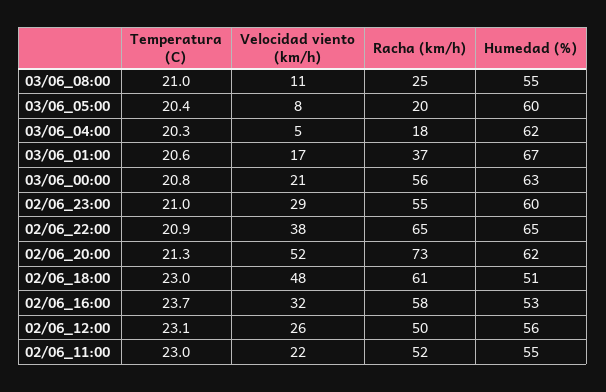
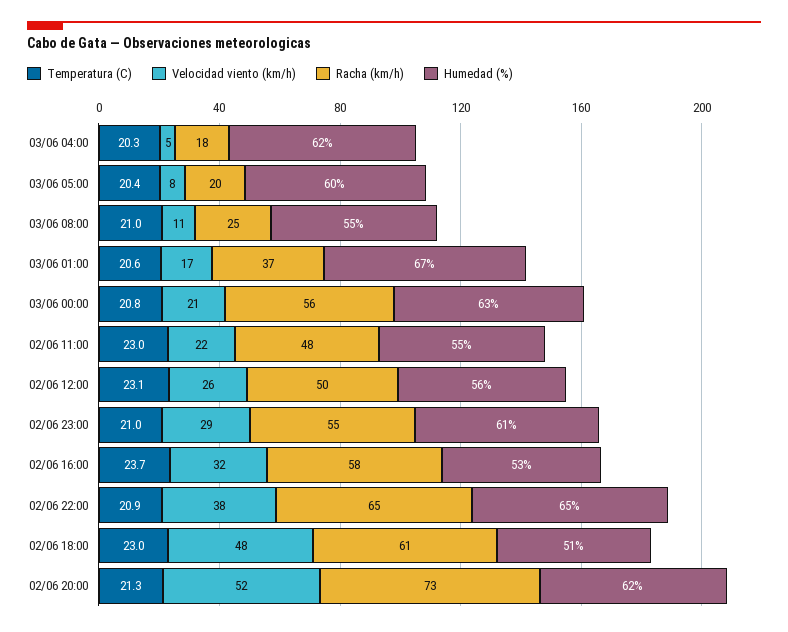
  {
    "Temperatura (C)": {
      "03/06_08:00": 21,
      "03/06_05:00": 20.4,
      "03/06_04:00": 20.3,
      "03/06_01:00": 20.6,
      "03/06_00:00": 20.8,
      "02/06_23:00": 21,
      "02/06_22:00": 20.9,
      "02/06_20:00": 21.3,
      "02/06_18:00": 23,
      "02/06_16:00": 23.7,
      "02/06_12:00": 23.1,
      "02/06_11:00": 23
    },
    "Velocidad viento (km/h)": {
      "03/06_08:00": 11,
      "03/06_05:00": 8,
      "03/06_04:00": 5,
      "03/06_01:00": 17,
      "03/06_00:00": 21,
      "02/06_23:00": 29,
      "02/06_22:00": 38,
      "02/06_20:00": 52,
      "02/06_18:00": 48,
      "02/06_16:00": 32,
      "02/06_12:00": 26,
      "02/06_11:00": 22
    },
    "Racha (km/h)": {
      "03/06_08:00": 25,
      "03/06_05:00": 20,
      "03/06_04:00": 18,
      "03/06_01:00": 37,
      "03/06_00:00": 56,
      "02/06_23:00": 55,
      "02/06_22:00": 65,
      "02/06_20:00": 73,
      "02/06_18:00": 61,
      "02/06_16:00": 58,
      "02/06_12:00": 50,
-     "02/06_11:00": 52
+     "02/06_11:00": 48
    },
    "Humedad (%)": {
      "03/06_08:00": 55,
      "03/06_05:00": 60,
      "03/06_04:00": 62,
      "03/06_01:00": 67,
      "03/06_00:00": 63,
-     "02/06_23:00": 60,
+     "02/06_23:00": 61,
      "02/06_22:00": 65,
      "02/06_20:00": 62,
      "02/06_18:00": 51,
      "02/06_16:00": 53,
      "02/06_12:00": 56,
      "02/06_11:00": 55
    }
  }

